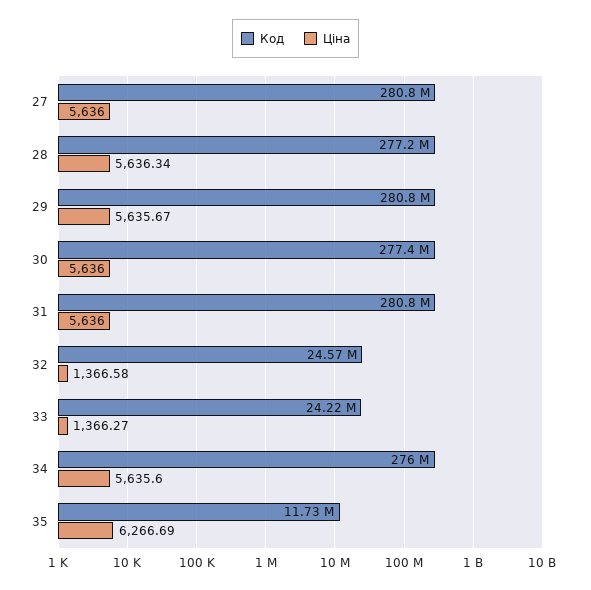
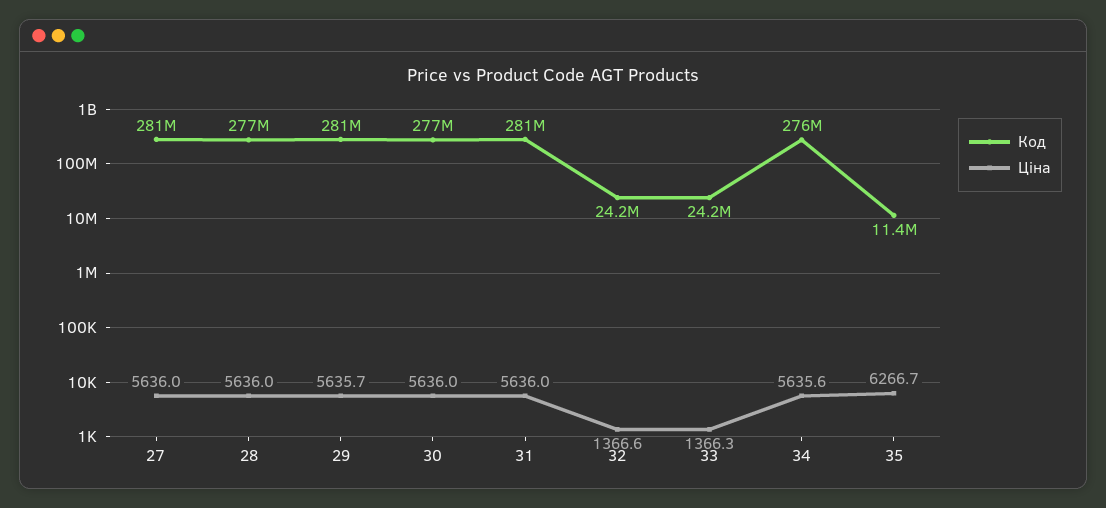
  {
    "Код": {
      "27": 280800000,
      "28": 277200000,
      "29": 280800000,
      "30": 277400000,
      "31": 280800000,
-     "32": 24570000,
+     "32": 24200000,
      "33": 24220000,
      "34": 276000000,
-     "35": 11730000
+     "35": 11400000
    },
    "Ціна": {
      "27": 5636,
-     "28": 5636.34,
+     "28": 5636,
      "29": 5635.67,
      "30": 5636,
      "31": 5636,
      "32": 1366.58,
      "33": 1366.27,
      "34": 5635.6,
      "35": 6266.69
    }
  }

